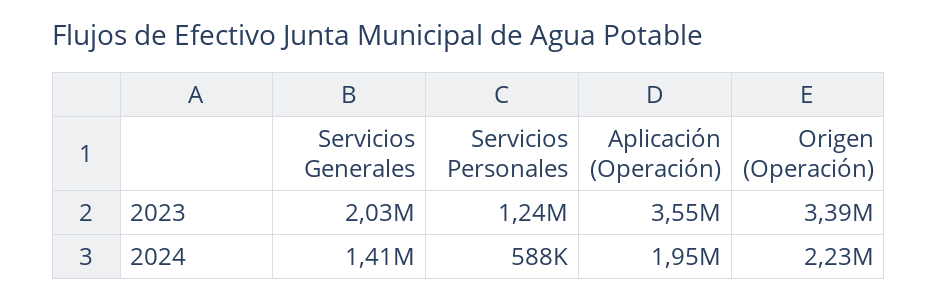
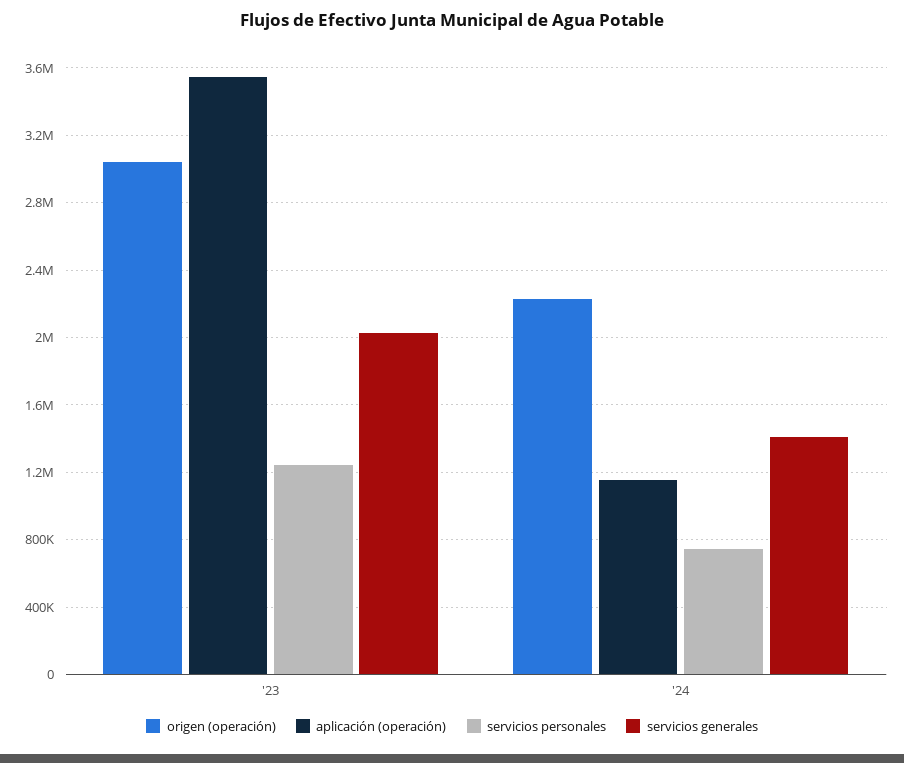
  {
    "Servicios Generales": {
      "2023": 2030000,
      "2024": 1410000
    },
    "Servicios Personales": {
      "2023": 1240000,
-     "2024": 588000
+     "2024": 750000
    },
    "Aplicación (Operación)": {
      "2023": 3550000,
-     "2024": 1950000
+     "2024": 1150000
    },
    "Origen (Operación)": {
-     "2023": 3390000,
+     "2023": 3050000,
      "2024": 2230000
    }
  }

